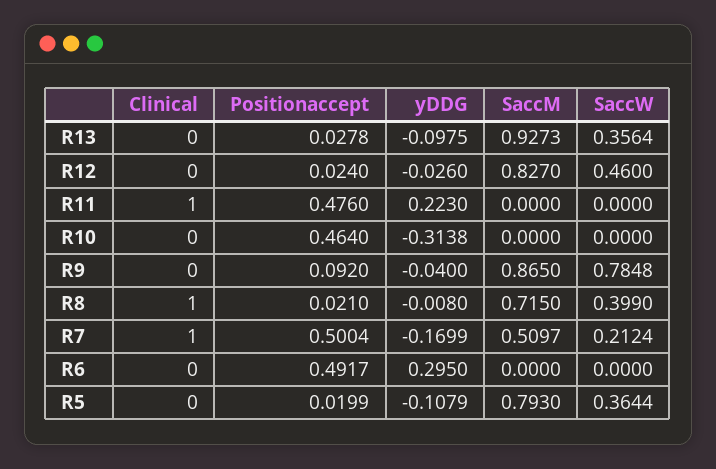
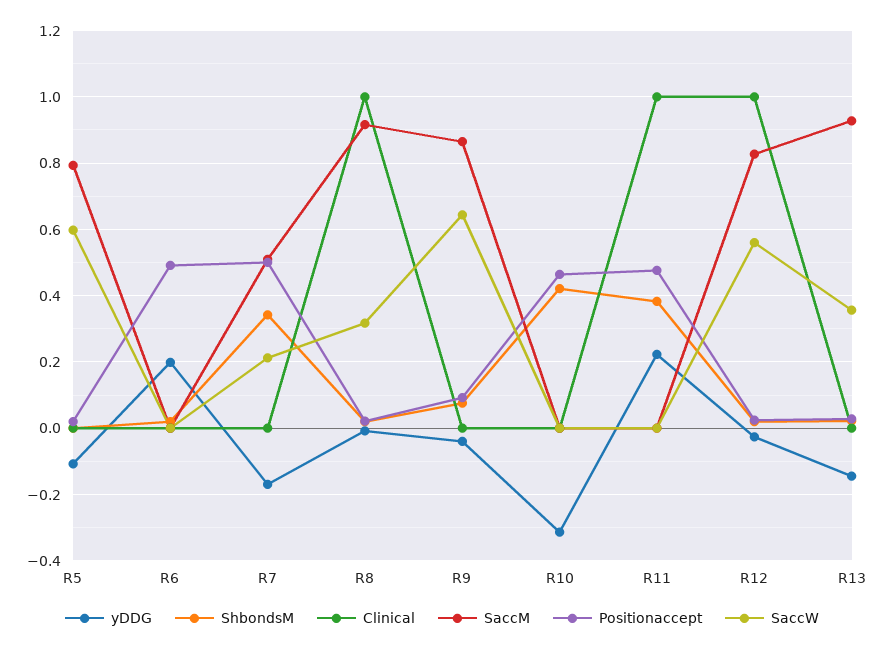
  {
    "Clinical": {
      "R13": 0,
-     "R12": 0,
+     "R12": 1,
      "R11": 1,
      "R10": 0,
      "R9": 0,
      "R8": 1,
-     "R7": 1,
+     "R7": 0,
      "R6": 0,
      "R5": 0
    },
    "Positionaccept": {
      "R13": 0.0278,
      "R12": 0.024,
      "R11": 0.476,
      "R10": 0.464,
      "R9": 0.092,
      "R8": 0.021,
      "R7": 0.5004,
      "R6": 0.4917,
      "R5": 0.0199
    },
    "yDDG": {
-     "R13": -0.0975,
+     "R13": -0.14,
      "R12": -0.026,
      "R11": 0.223,
      "R10": -0.3138,
      "R9": -0.04,
      "R8": -0.008,
      "R7": -0.1699,
-     "R6": 0.295,
+     "R6": 0.2,
      "R5": -0.1079
    },
    "SaccM": {
      "R13": 0.9273,
      "R12": 0.827,
      "R11": 0,
      "R10": 0,
      "R9": 0.865,
-     "R8": 0.715,
+     "R8": 0.92,
      "R7": 0.5097,
      "R6": 0,
      "R5": 0.793
    },
    "SaccW": {
      "R13": 0.3564,
-     "R12": 0.46,
+     "R12": 0.56,
      "R11": 0,
      "R10": 0,
-     "R9": 0.7848,
+     "R9": 0.64,
-     "R8": 0.399,
+     "R8": 0.32,
      "R7": 0.2124,
      "R6": 0,
-     "R5": 0.3644
+     "R5": 0.6
-   }
+   },
+   "ShbondsM": {
+     "R5": 0,
+     "R6": 0.02,
+     "R7": 0.34,
+     "R8": 0.02,
+     "R9": 0.08,
+     "R10": 0.42,
+     "R11": 0.38,
+     "R12": 0.02,
+     "R13": 0.02
+   }
  }

